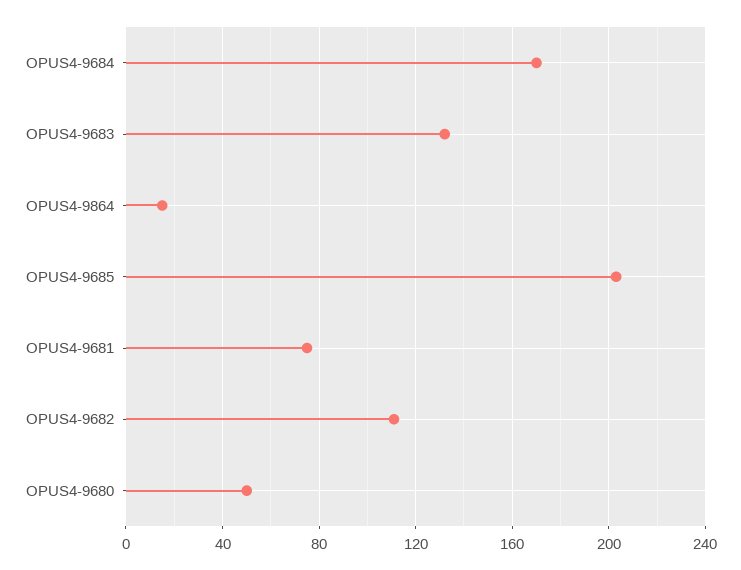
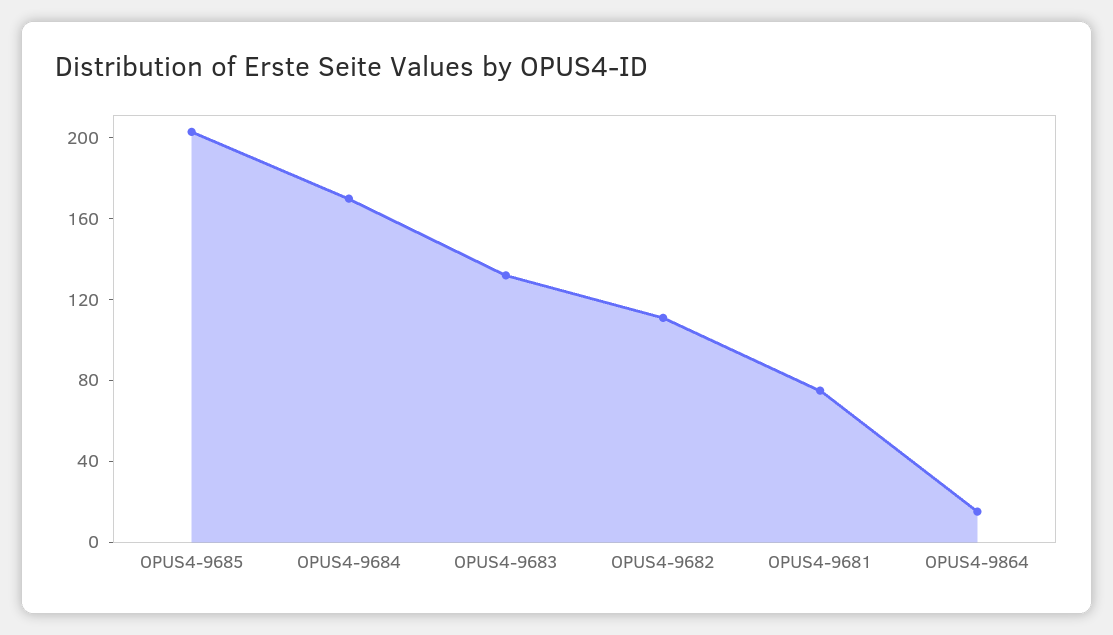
  {
    "OPUS4-9684": 170,
    "OPUS4-9683": 130,
    "OPUS4-9864": 15,
    "OPUS4-9685": 205,
    "OPUS4-9681": 75,
-   "OPUS4-9682": 110,
+   "OPUS4-9682": 110
-   "OPUS4-9680": 50
  }

